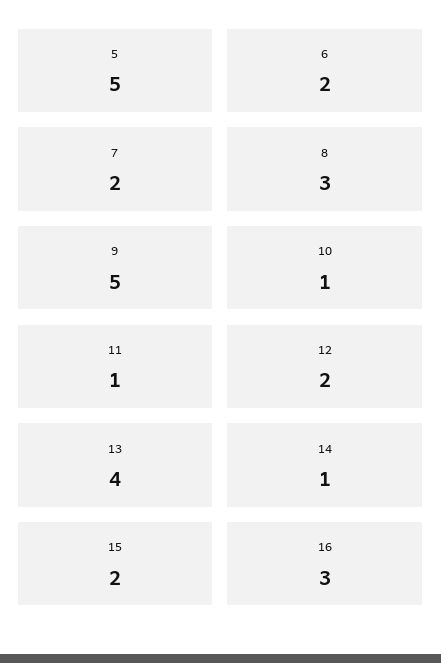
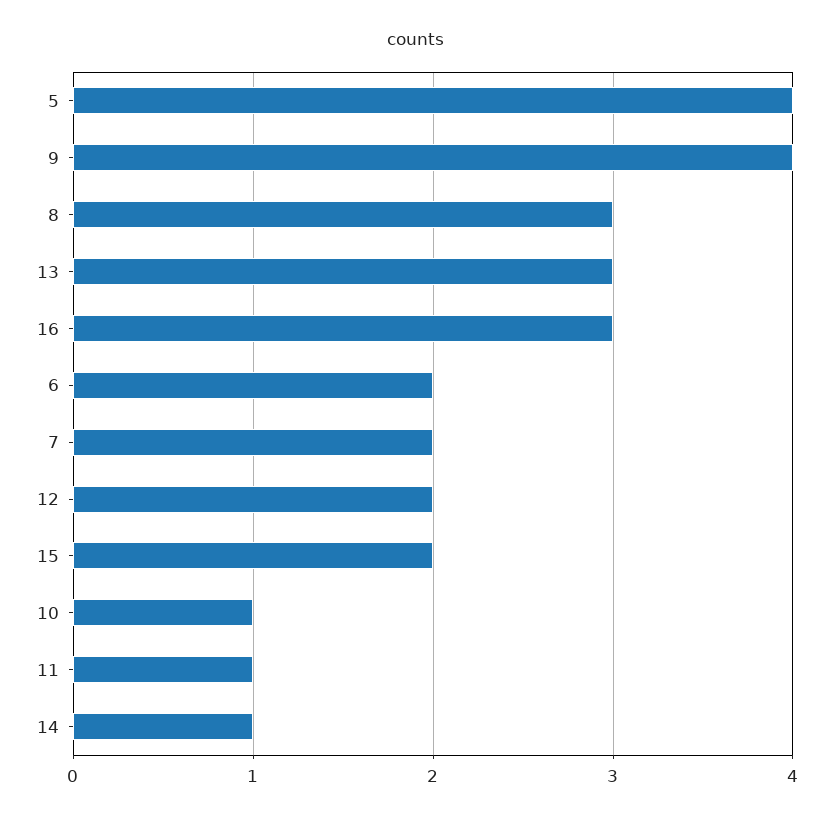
  {
-   "5": 5,
+   "5": 4,
    "6": 2,
    "7": 2,
    "8": 3,
-   "9": 5,
+   "9": 4,
    "10": 1,
    "11": 1,
    "12": 2,
-   "13": 4,
+   "13": 3,
    "14": 1,
    "15": 2,
    "16": 3
  }

